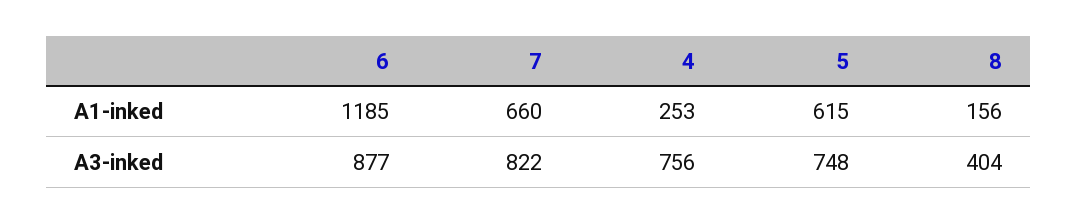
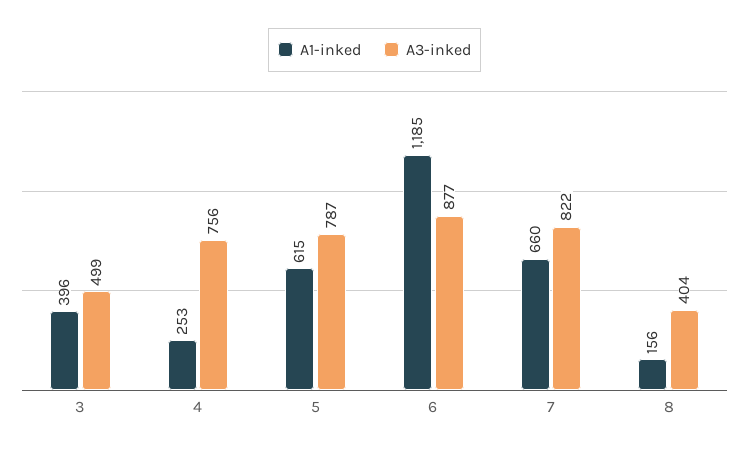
  {
    "A1-inked": {
      "6": 1185,
      "7": 660,
      "4": 253,
      "5": 615,
-     "8": 156
+     "8": 156,
+     "3": 396
    },
    "A3-inked": {
      "6": 877,
      "7": 822,
      "4": 756,
-     "5": 748,
+     "5": 787,
-     "8": 404
+     "8": 404,
+     "3": 499
    }
  }

